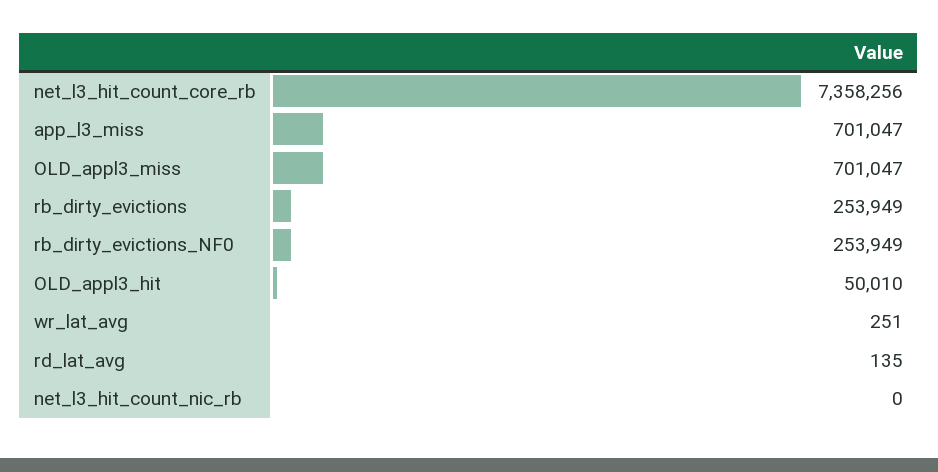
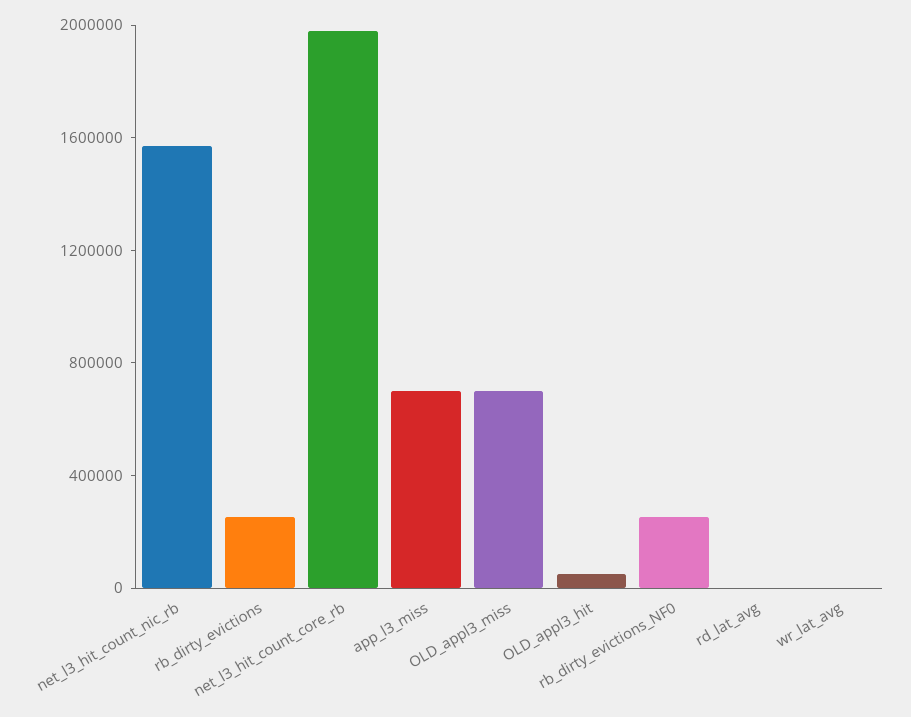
  {
-   "net_l3_hit_count_core_rb": 7358256,
+   "net_l3_hit_count_core_rb": 2000000,
    "app_l3_miss": 701047,
    "OLD_appl3_miss": 701047,
    "rb_dirty_evictions": 253949,
    "rb_dirty_evictions_NF0": 253949,
    "OLD_appl3_hit": 50010,
    "wr_lat_avg": 251,
    "rd_lat_avg": 135,
-   "net_l3_hit_count_nic_rb": 0
+   "net_l3_hit_count_nic_rb": 1600000
  }

